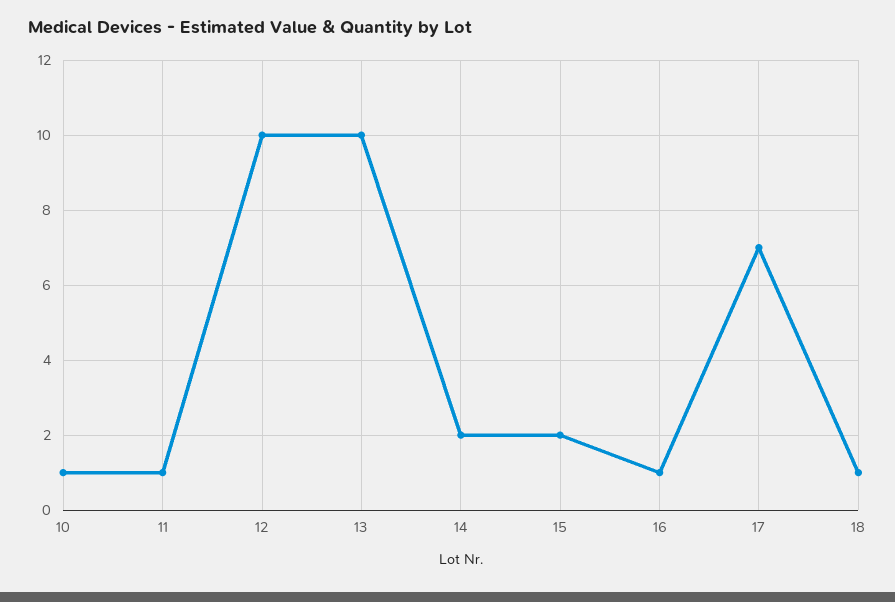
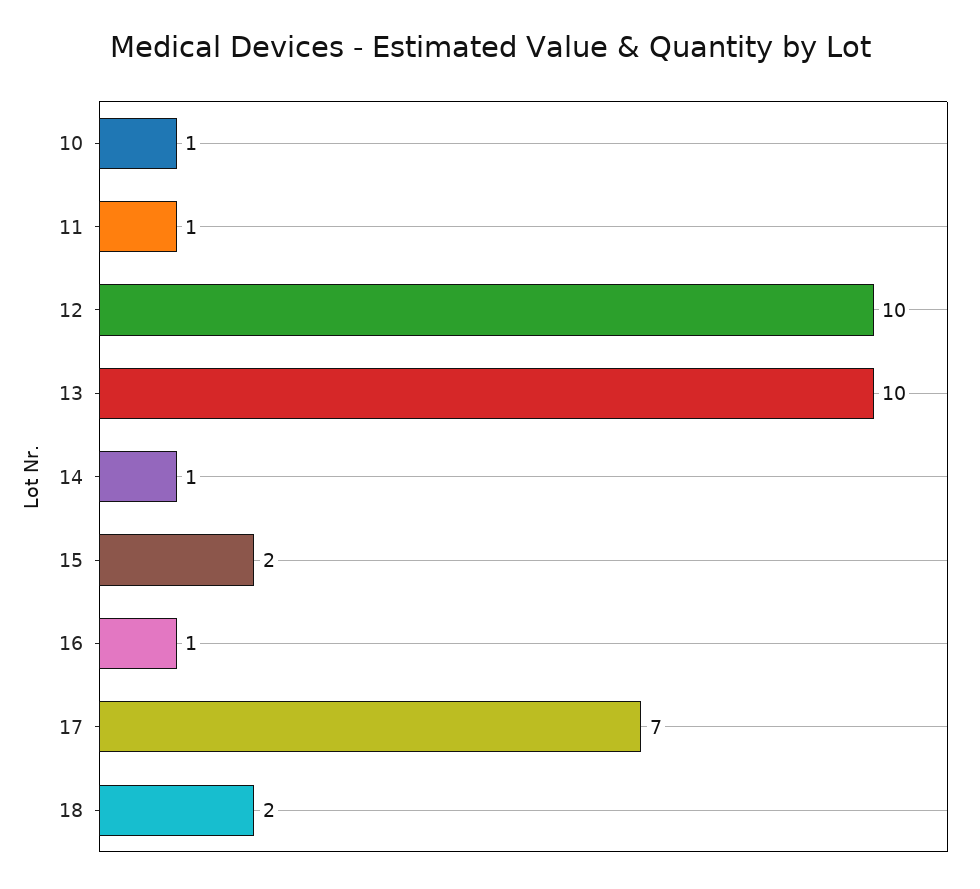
  {
    "10": 1,
    "11": 1,
    "12": 10,
    "13": 10,
-   "14": 2,
+   "14": 1,
    "15": 2,
    "16": 1,
    "17": 7,
-   "18": 1
+   "18": 2
  }

